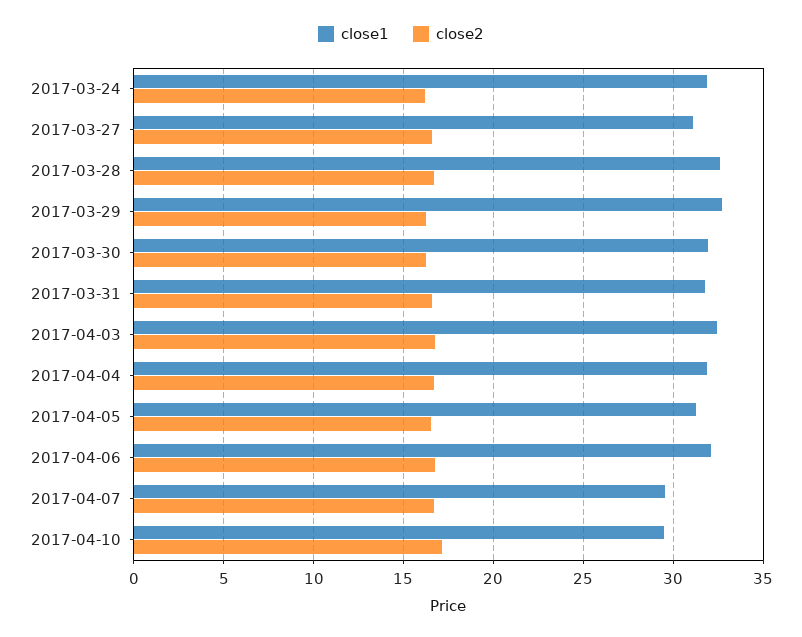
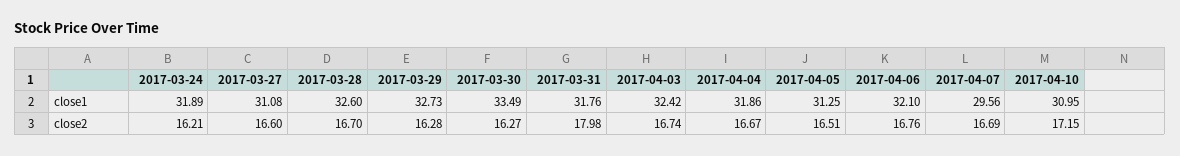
  {
    "close1": {
      "2017-03-24": 31.89,
      "2017-03-27": 31.08,
      "2017-03-28": 32.6,
      "2017-03-29": 32.73,
-     "2017-03-30": 32,
+     "2017-03-30": 33.49,
      "2017-03-31": 31.76,
      "2017-04-03": 32.42,
      "2017-04-04": 31.86,
      "2017-04-05": 31.25,
      "2017-04-06": 32.1,
      "2017-04-07": 29.56,
-     "2017-04-10": 29.5
+     "2017-04-10": 30.95
    },
    "close2": {
      "2017-03-24": 16.21,
      "2017-03-27": 16.6,
      "2017-03-28": 16.7,
      "2017-03-29": 16.28,
      "2017-03-30": 16.27,
-     "2017-03-31": 16.5,
+     "2017-03-31": 17.98,
      "2017-04-03": 16.74,
      "2017-04-04": 16.67,
      "2017-04-05": 16.51,
      "2017-04-06": 16.76,
      "2017-04-07": 16.69,
      "2017-04-10": 17.15
    }
  }

